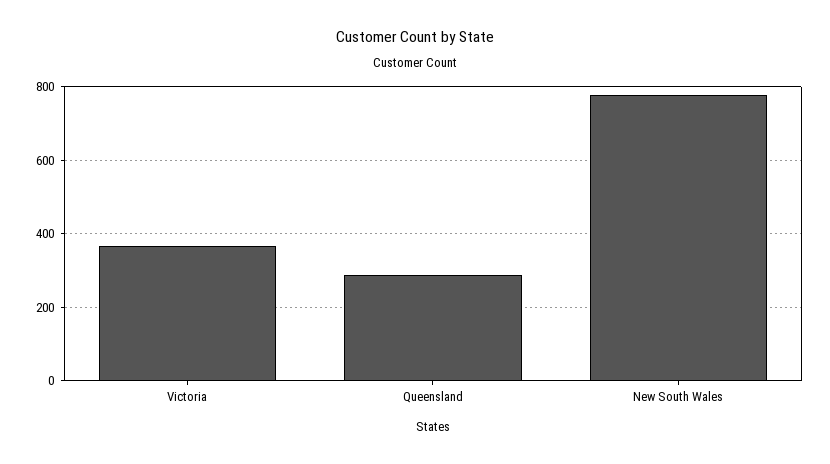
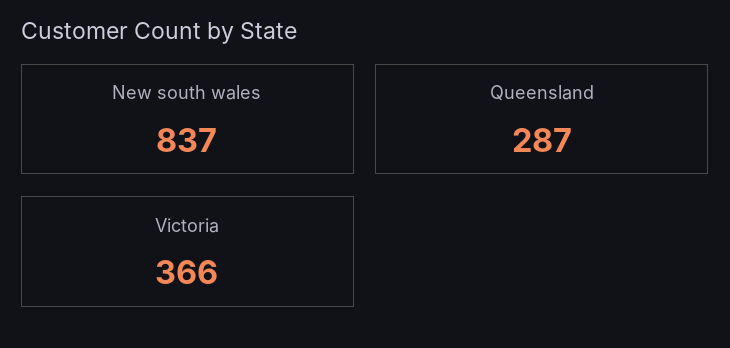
  {
    "Victoria": 366,
    "Queensland": 287,
-   "New South Wales": 780
+   "New South Wales": 837
  }

